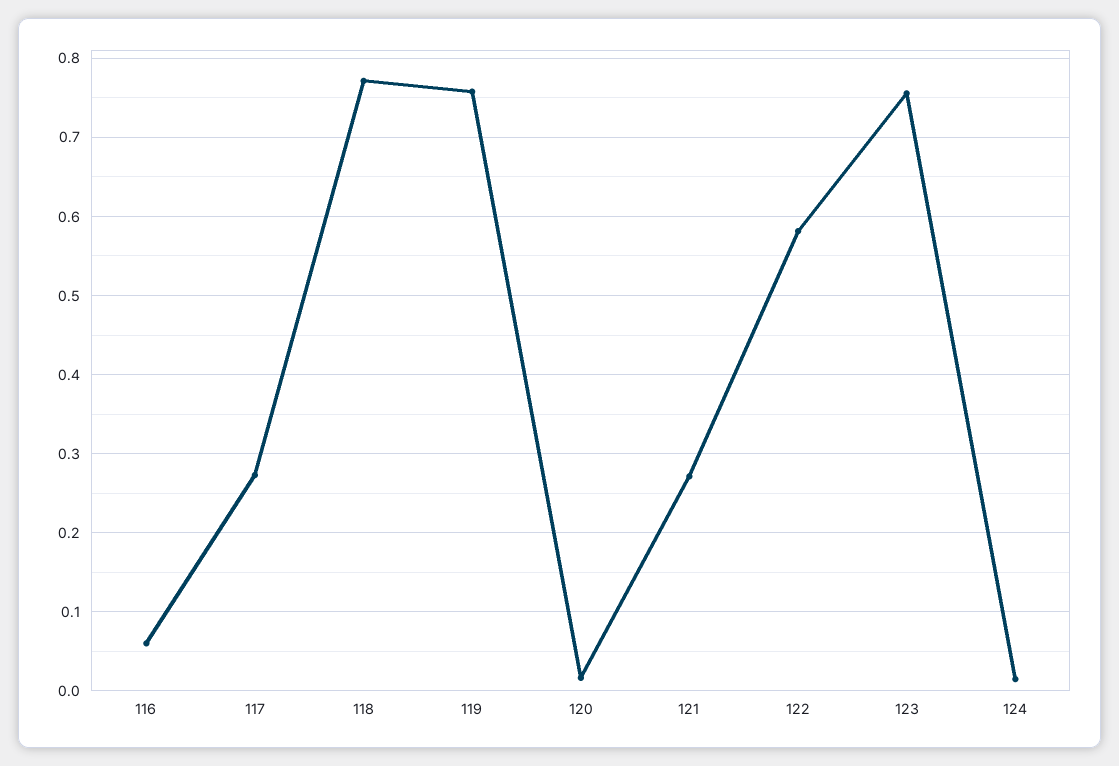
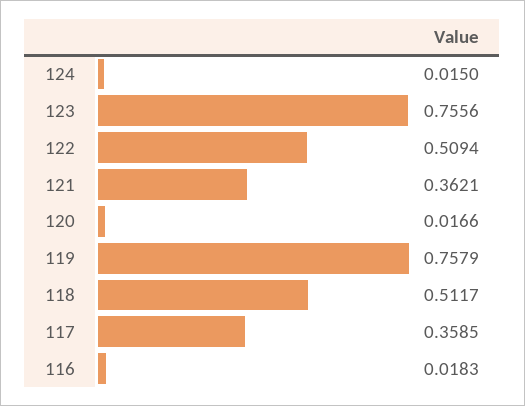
  {
-   "116": 0.06,
+   "116": 0.0183,
-   "117": 0.27,
+   "117": 0.3585,
-   "118": 0.77,
+   "118": 0.5117,
    "119": 0.7579,
    "120": 0.0166,
-   "121": 0.27,
+   "121": 0.3621,
-   "122": 0.58,
+   "122": 0.5094,
    "123": 0.7556,
    "124": 0.015
  }

